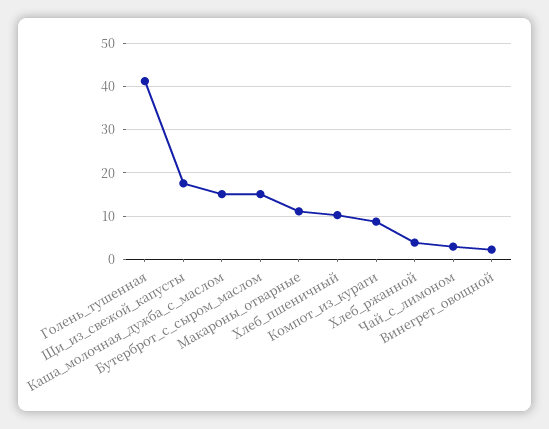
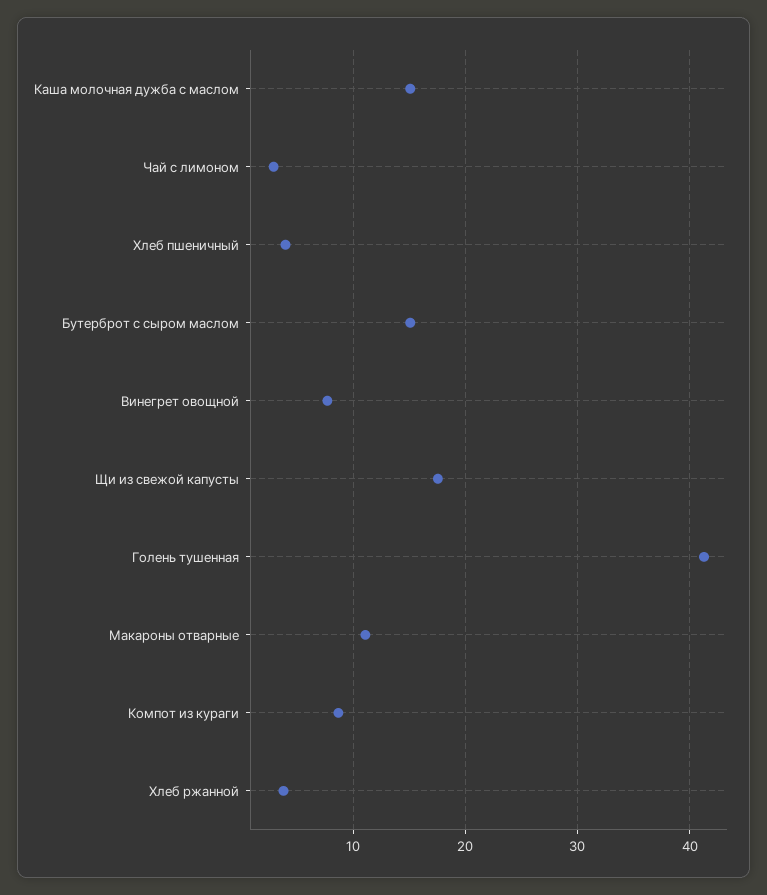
  {
    "Голень_тушенная": 41,
    "Щи_из_свежой_капусты": 18,
    "Каша_молочная_дужба_с_маслом": 15,
    "Бутерброт_с_сыром_маслом": 15,
    "Макароны_отварные": 11,
-   "Хлеб_пшеничный": 10,
+   "Хлеб_пшеничный": 4,
    "Компот_из_кураги": 9,
    "Хлеб_ржанной": 4,
    "Чай_с_лимоном": 3,
-   "Винегрет_овощной": 2
+   "Винегрет_овощной": 8
  }

